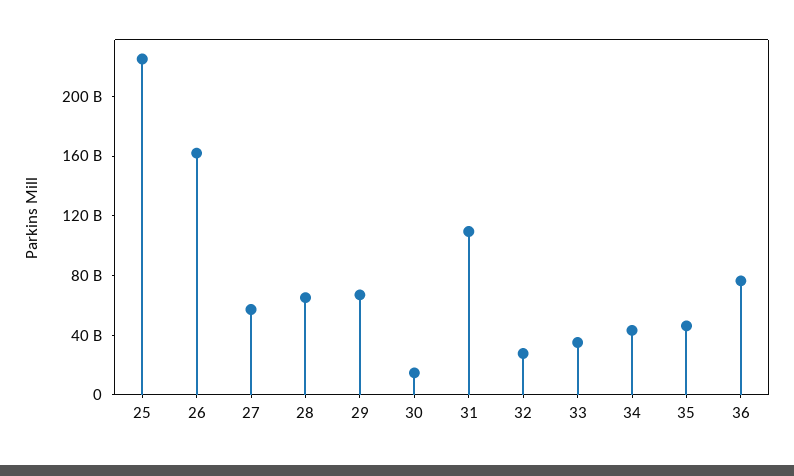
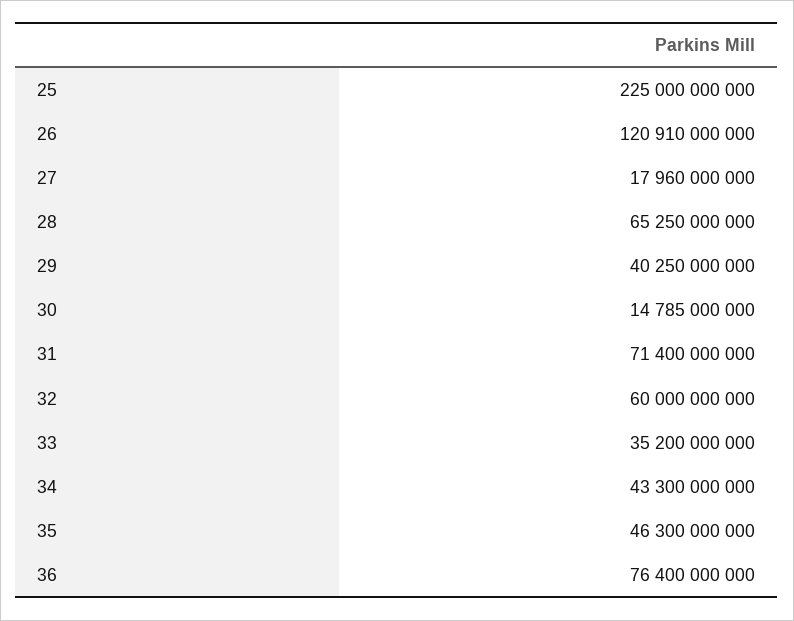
  {
    "25": 225000000000,
-   "26": 160000000000,
+   "26": 120910000000,
-   "27": 60000000000,
+   "27": 17960000000,
    "28": 65250000000,
-   "29": 70000000000,
+   "29": 40250000000,
    "30": 14785000000,
-   "31": 110000000000,
+   "31": 71400000000,
-   "32": 30000000000,
+   "32": 60000000000,
    "33": 35200000000,
    "34": 43300000000,
    "35": 46300000000,
    "36": 76400000000
  }

